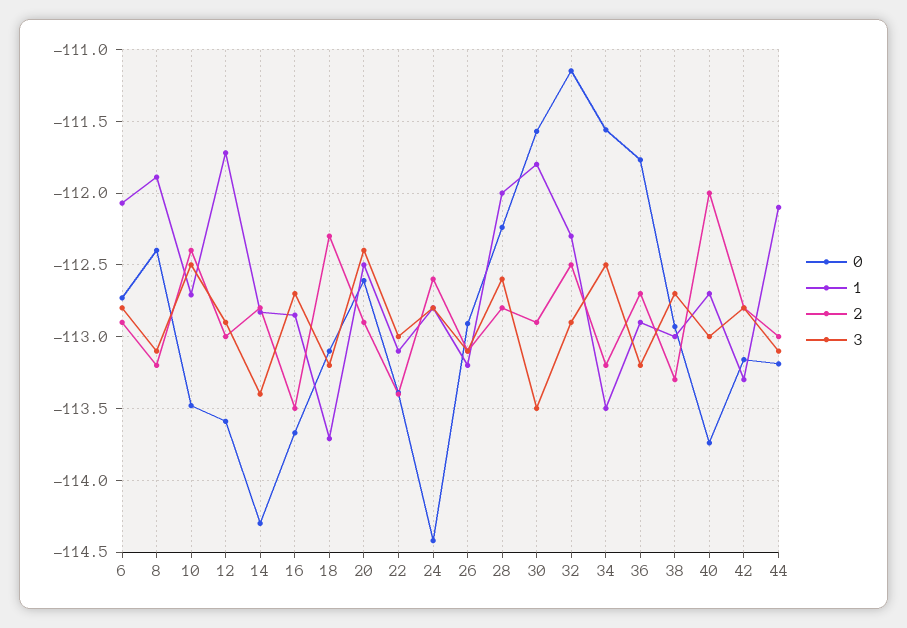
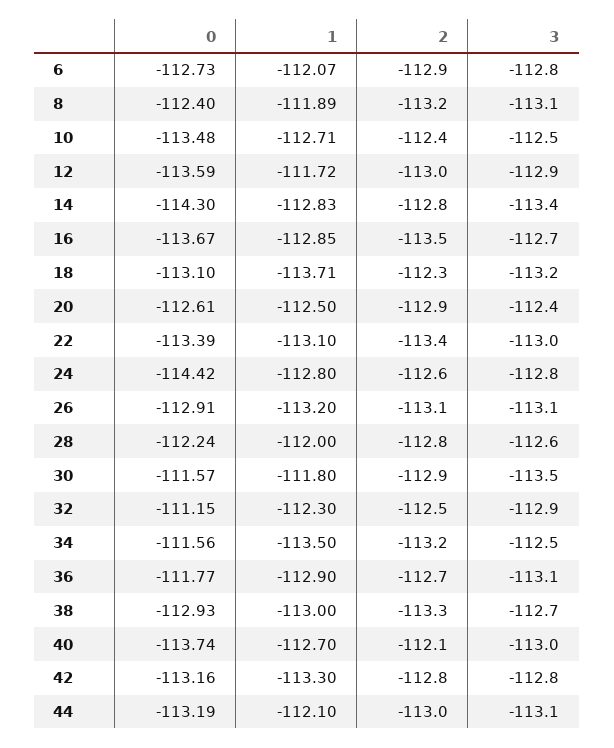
  {
    "0": {
      "6": -112.73,
      "8": -112.4,
      "10": -113.48,
      "12": -113.59,
      "14": -114.3,
      "16": -113.67,
      "18": -113.1,
      "20": -112.61,
      "22": -113.39,
      "24": -114.42,
      "26": -112.91,
      "28": -112.24,
      "30": -111.57,
      "32": -111.15,
      "34": -111.56,
      "36": -111.77,
      "38": -112.93,
      "40": -113.74,
      "42": -113.16,
      "44": -113.19
    },
    "1": {
      "6": -112.07,
      "8": -111.89,
      "10": -112.71,
      "12": -111.72,
      "14": -112.83,
      "16": -112.85,
      "18": -113.71,
      "20": -112.5,
      "22": -113.1,
      "24": -112.8,
      "26": -113.2,
      "28": -112,
      "30": -111.8,
      "32": -112.3,
      "34": -113.5,
      "36": -112.9,
      "38": -113,
      "40": -112.7,
      "42": -113.3,
      "44": -112.1
    },
    "2": {
      "6": -112.9,
      "8": -113.2,
      "10": -112.4,
      "12": -113,
      "14": -112.8,
      "16": -113.5,
      "18": -112.3,
      "20": -112.9,
      "22": -113.4,
      "24": -112.6,
      "26": -113.1,
      "28": -112.8,
      "30": -112.9,
      "32": -112.5,
      "34": -113.2,
      "36": -112.7,
      "38": -113.3,
-     "40": -112,
+     "40": -112.1,
      "42": -112.8,
      "44": -113
    },
    "3": {
      "6": -112.8,
      "8": -113.1,
      "10": -112.5,
      "12": -112.9,
      "14": -113.4,
      "16": -112.7,
      "18": -113.2,
      "20": -112.4,
      "22": -113,
      "24": -112.8,
      "26": -113.1,
      "28": -112.6,
      "30": -113.5,
      "32": -112.9,
      "34": -112.5,
-     "36": -113.2,
+     "36": -113.1,
      "38": -112.7,
      "40": -113,
      "42": -112.8,
      "44": -113.1
    }
  }

